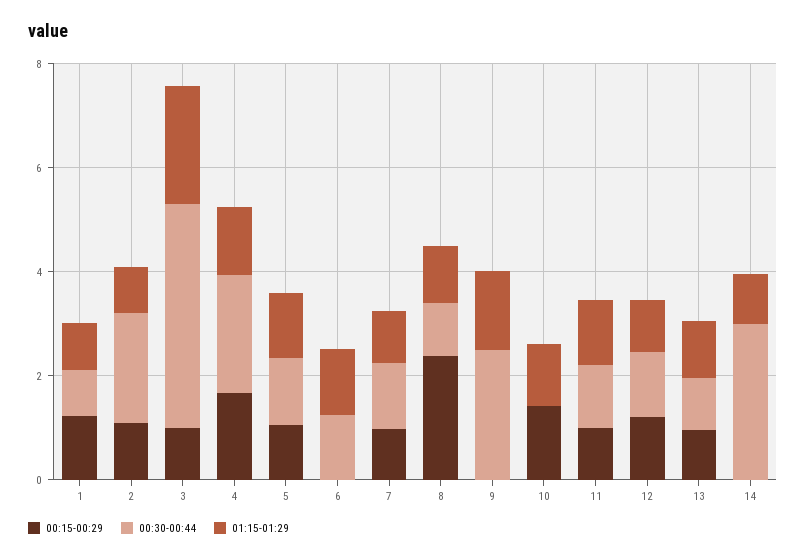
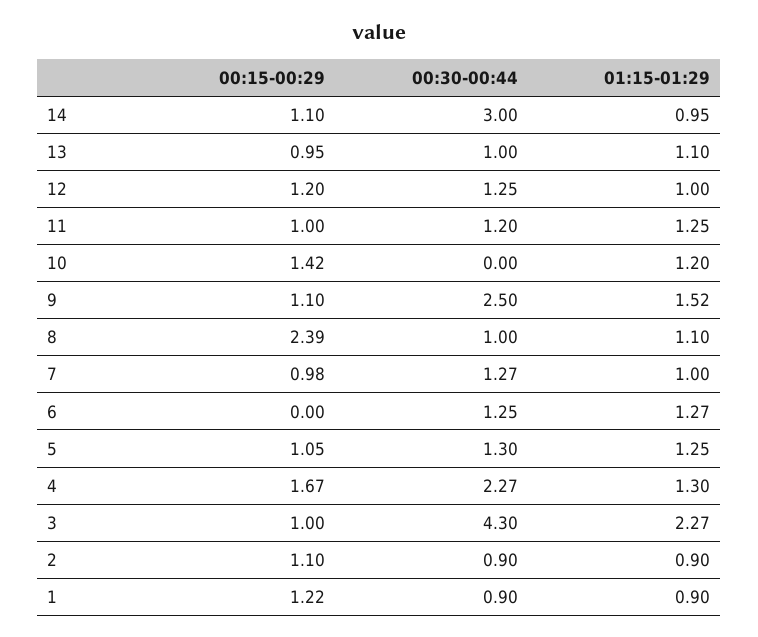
  {
    "00:15-00:29": {
      "1": 1.22,
      "2": 1.1,
      "3": 1,
      "4": 1.67,
      "5": 1.05,
      "6": 0,
      "7": 0.98,
      "8": 2.39,
-     "9": 0,
+     "9": 1.1,
      "10": 1.42,
      "11": 1,
      "12": 1.2,
      "13": 0.95,
-     "14": 0
+     "14": 1.1
    },
    "00:30-00:44": {
      "1": 0.9,
-     "2": 2,
+     "2": 0.9,
      "3": 4.3,
      "4": 2.27,
      "5": 1.3,
      "6": 1.25,
      "7": 1.27,
      "8": 1,
      "9": 2.5,
      "10": 0,
      "11": 1.2,
      "12": 1.25,
      "13": 1,
      "14": 3
    },
    "01:15-01:29": {
      "1": 0.9,
      "2": 0.9,
      "3": 2.27,
      "4": 1.3,
      "5": 1.25,
      "6": 1.27,
      "7": 1,
      "8": 1.1,
      "9": 1.52,
      "10": 1.2,
      "11": 1.25,
      "12": 1,
      "13": 1.1,
      "14": 0.95
    }
  }

